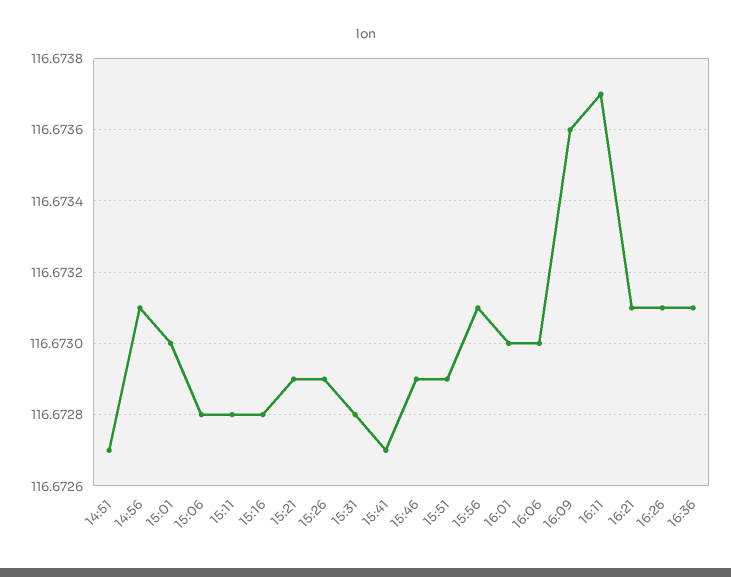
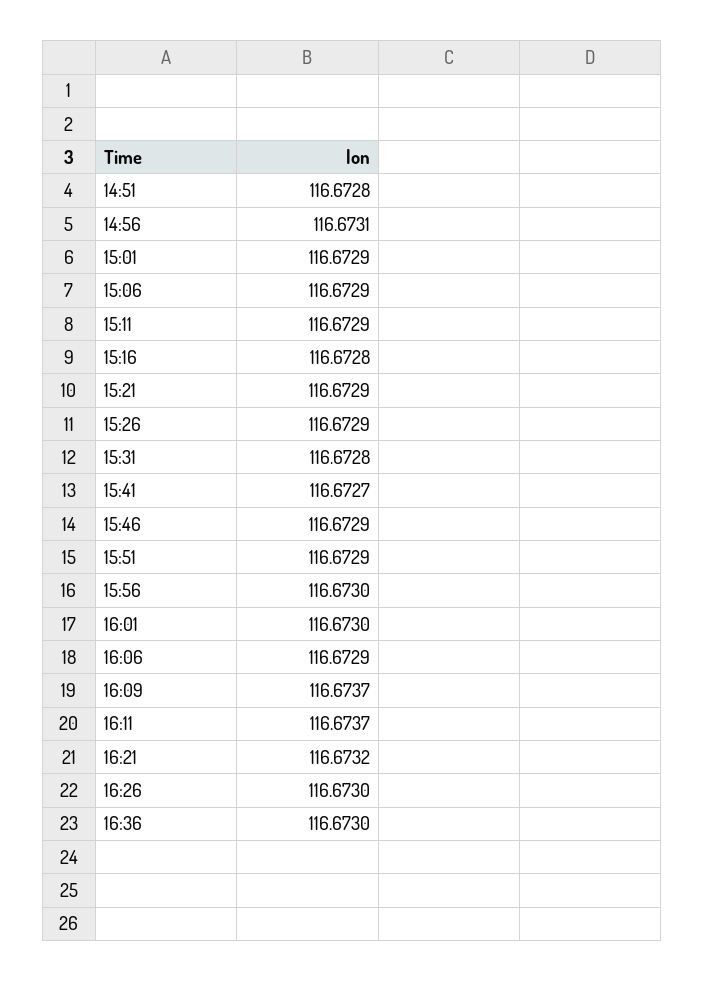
  {
-   "14:51": 116.6727,
+   "14:51": 116.6728,
    "14:56": 116.6731,
-   "15:01": 116.673,
+   "15:01": 116.6729,
-   "15:06": 116.6728,
+   "15:06": 116.6729,
-   "15:11": 116.6728,
+   "15:11": 116.6729,
    "15:16": 116.6728,
    "15:21": 116.6729,
    "15:26": 116.6729,
    "15:31": 116.6728,
    "15:41": 116.6727,
    "15:46": 116.6729,
    "15:51": 116.6729,
-   "15:56": 116.6731,
+   "15:56": 116.673,
    "16:01": 116.673,
-   "16:06": 116.673,
+   "16:06": 116.6729,
-   "16:09": 116.6736,
+   "16:09": 116.6737,
    "16:11": 116.6737,
-   "16:21": 116.6731,
+   "16:21": 116.6732,
-   "16:26": 116.6731,
+   "16:26": 116.673,
-   "16:36": 116.6731
+   "16:36": 116.673
  }

